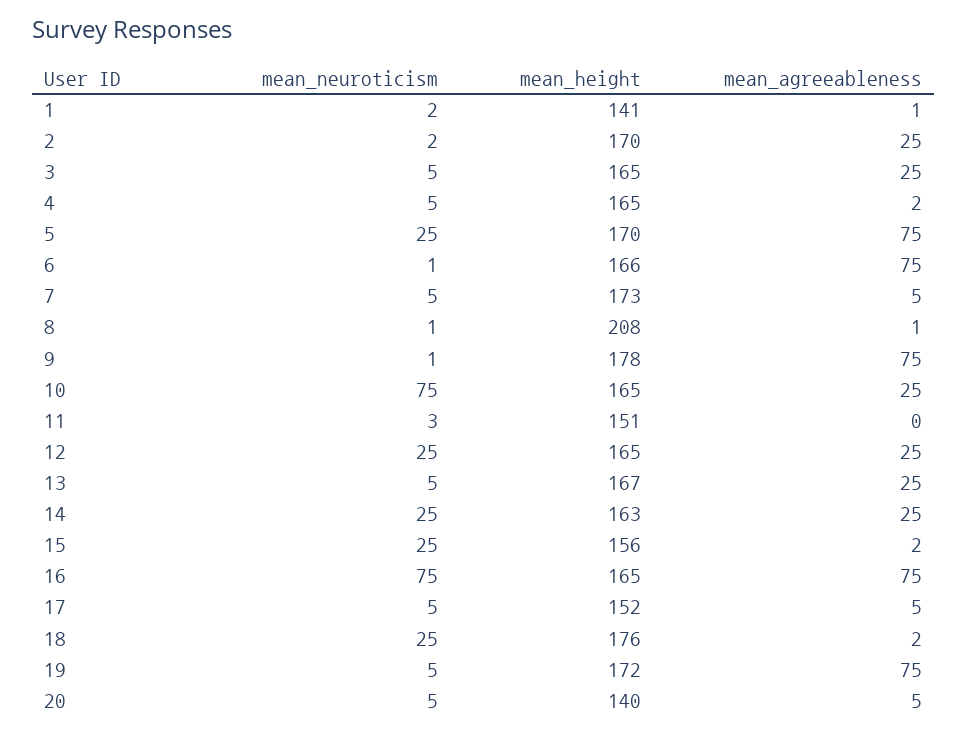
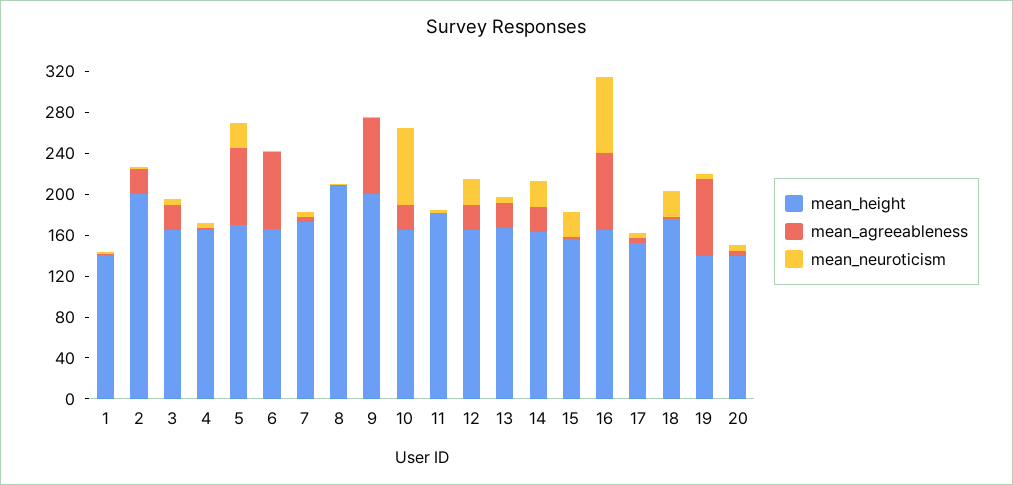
  {
    "mean_neuroticism": {
      "1": 2,
      "2": 2,
      "3": 5,
      "4": 5,
      "5": 25,
      "6": 1,
      "7": 5,
      "8": 1,
      "9": 1,
      "10": 75,
      "11": 3,
      "12": 25,
      "13": 5,
      "14": 25,
      "15": 25,
      "16": 75,
      "17": 5,
      "18": 25,
      "19": 5,
      "20": 5
    },
    "mean_height": {
      "1": 141,
-     "2": 170,
+     "2": 200,
      "3": 165,
      "4": 165,
      "5": 170,
      "6": 166,
      "7": 173,
      "8": 208,
-     "9": 178,
+     "9": 200,
      "10": 165,
-     "11": 151,
+     "11": 180,
      "12": 165,
      "13": 167,
      "14": 163,
      "15": 156,
      "16": 165,
      "17": 152,
      "18": 176,
-     "19": 172,
+     "19": 140,
      "20": 140
    },
    "mean_agreeableness": {
      "1": 1,
      "2": 25,
      "3": 25,
      "4": 2,
      "5": 75,
      "6": 75,
      "7": 5,
      "8": 1,
      "9": 75,
      "10": 25,
      "11": 0,
      "12": 25,
      "13": 25,
      "14": 25,
      "15": 2,
      "16": 75,
      "17": 5,
      "18": 2,
      "19": 75,
      "20": 5
    }
  }

